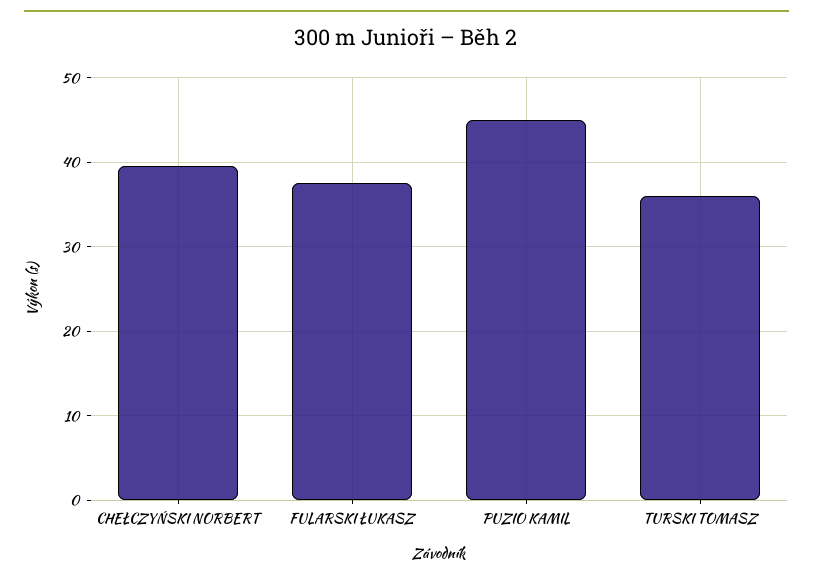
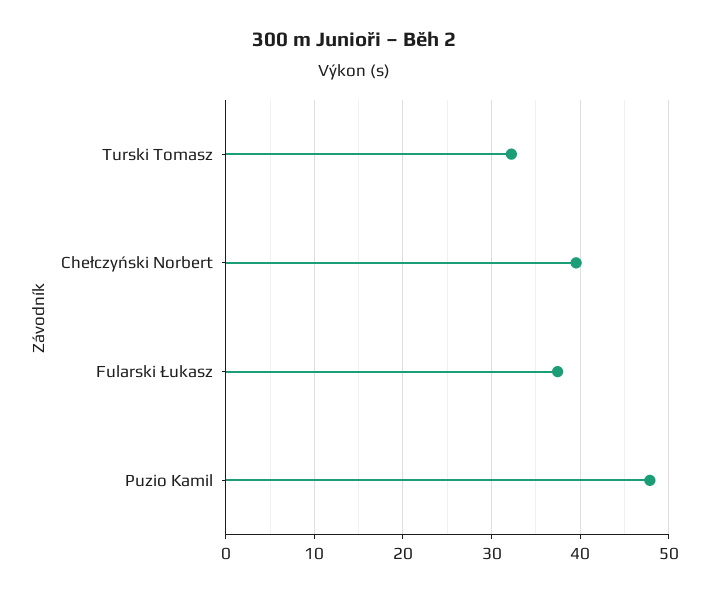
  {
    "CHEŁCZYŃSKI NORBERT": 40,
    "FULARSKI ŁUKASZ": 37,
-   "PUZIO KAMIL": 45,
+   "PUZIO KAMIL": 48,
-   "TURSKI TOMASZ": 36
+   "TURSKI TOMASZ": 32
  }

